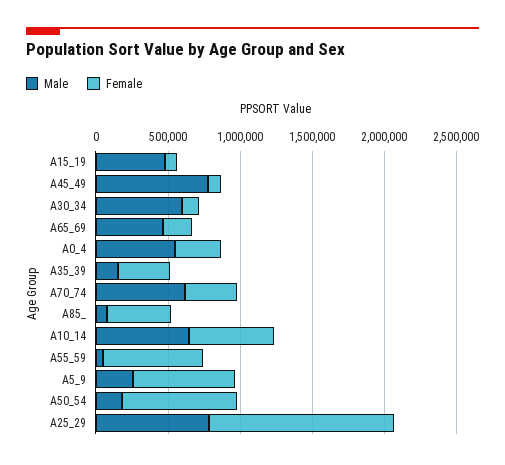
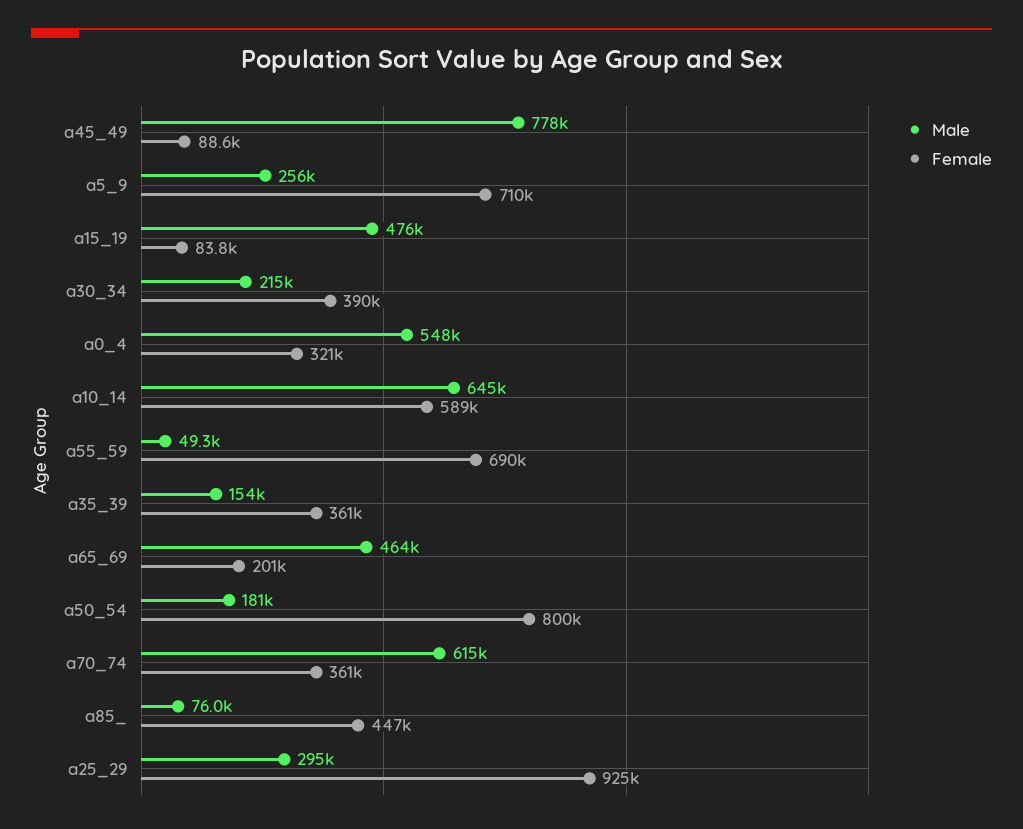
  {
    "Male": {
      "A15_19": 476000,
      "A45_49": 778000,
-     "A30_34": 600000,
+     "A30_34": 215000,
      "A65_69": 464000,
      "A0_4": 548000,
      "A35_39": 154000,
      "A70_74": 615000,
      "A85_": 76000,
      "A10_14": 645000,
      "A55_59": 49300,
      "A5_9": 256000,
      "A50_54": 181000,
-     "A25_29": 800000
+     "A25_29": 295000
    },
    "Female": {
      "A15_19": 83800,
      "A45_49": 88600,
-     "A30_34": 100000,
+     "A30_34": 390000,
      "A65_69": 201000,
      "A0_4": 321000,
      "A35_39": 361000,
      "A70_74": 361000,
      "A85_": 447000,
      "A10_14": 589000,
      "A55_59": 690000,
      "A5_9": 710000,
      "A50_54": 800000,
-     "A25_29": 1300000
+     "A25_29": 925000
    }
  }

